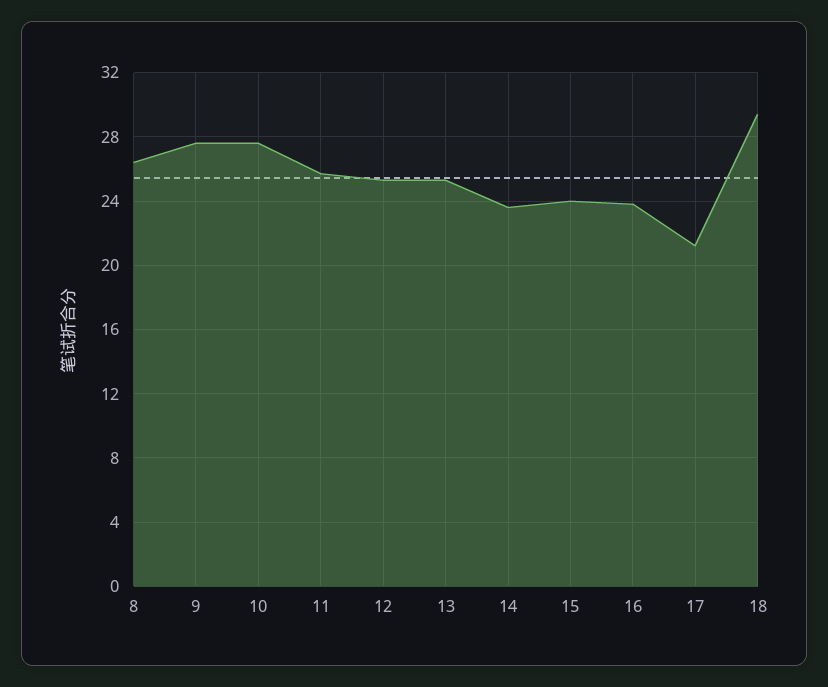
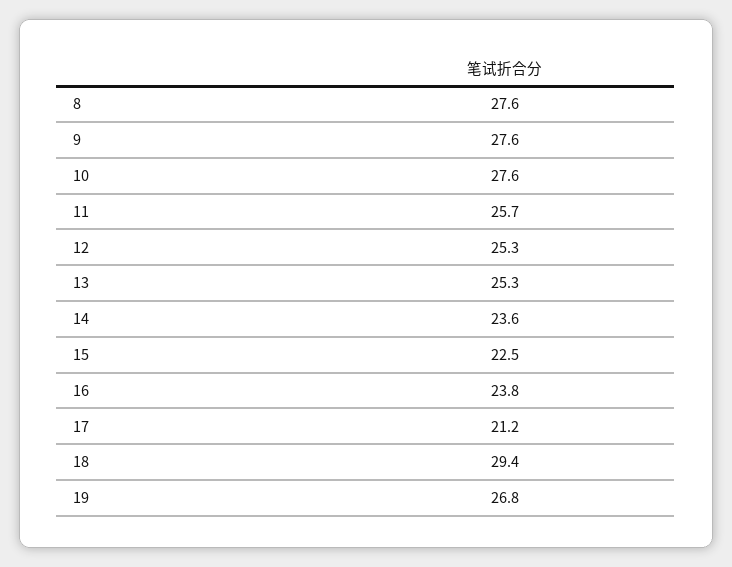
  {
-   "8": 26.5,
+   "8": 27.6,
    "9": 27.6,
    "10": 27.6,
    "11": 25.7,
    "12": 25.3,
    "13": 25.3,
    "14": 23.6,
-   "15": 24,
+   "15": 22.5,
    "16": 23.8,
    "17": 21.2,
-   "18": 29.4
+   "18": 29.4,
+   "19": 26.8
  }

